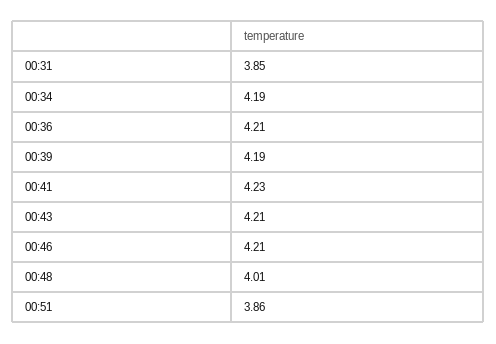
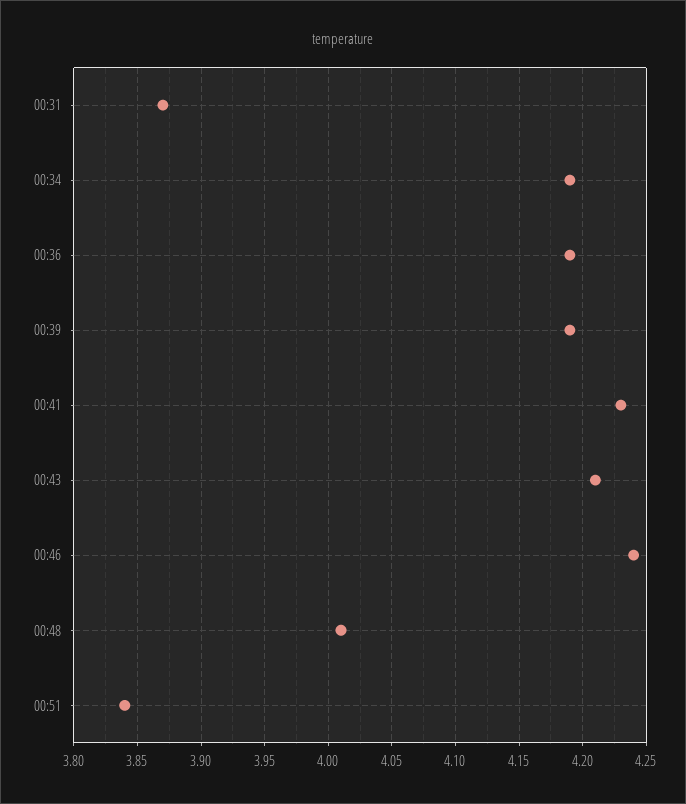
  {
-   "00:31": 3.85,
+   "00:31": 3.87,
    "00:34": 4.19,
-   "00:36": 4.21,
+   "00:36": 4.19,
    "00:39": 4.19,
    "00:41": 4.23,
    "00:43": 4.21,
-   "00:46": 4.21,
+   "00:46": 4.24,
    "00:48": 4.01,
-   "00:51": 3.86
+   "00:51": 3.84
  }

